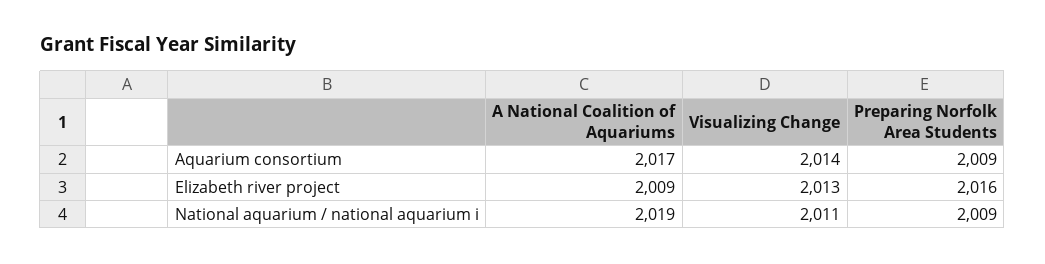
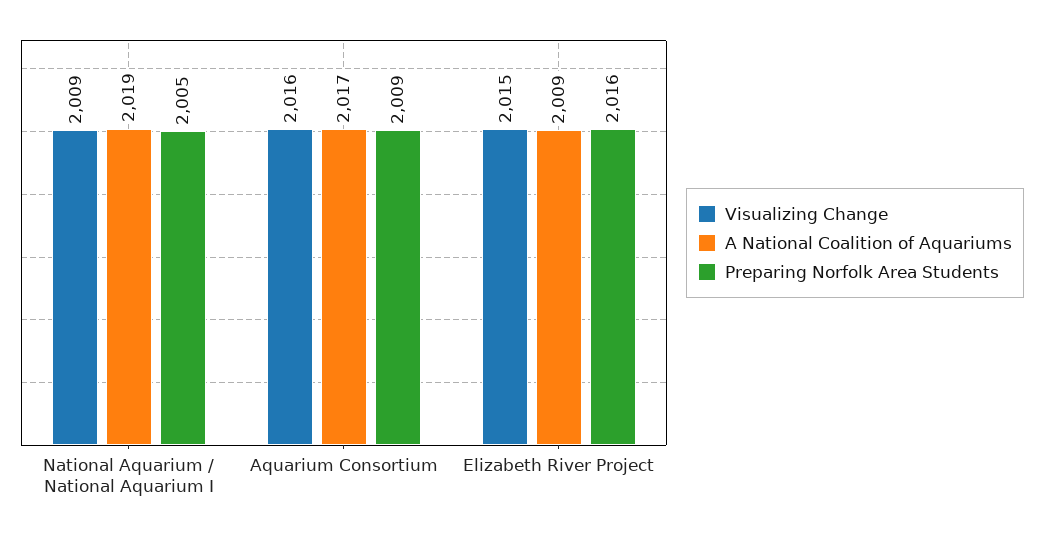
  {
    "A National Coalition of Aquariums": {
      "Aquarium consortium": 2017,
      "Elizabeth river project": 2009,
      "National aquarium / national aquarium i": 2019
    },
    "Visualizing Change": {
-     "Aquarium consortium": 2014,
+     "Aquarium consortium": 2016,
-     "Elizabeth river project": 2013,
+     "Elizabeth river project": 2015,
-     "National aquarium / national aquarium i": 2011
+     "National aquarium / national aquarium i": 2009
    },
    "Preparing Norfolk Area Students": {
      "Aquarium consortium": 2009,
      "Elizabeth river project": 2016,
-     "National aquarium / national aquarium i": 2009
+     "National aquarium / national aquarium i": 2005
    }
  }

